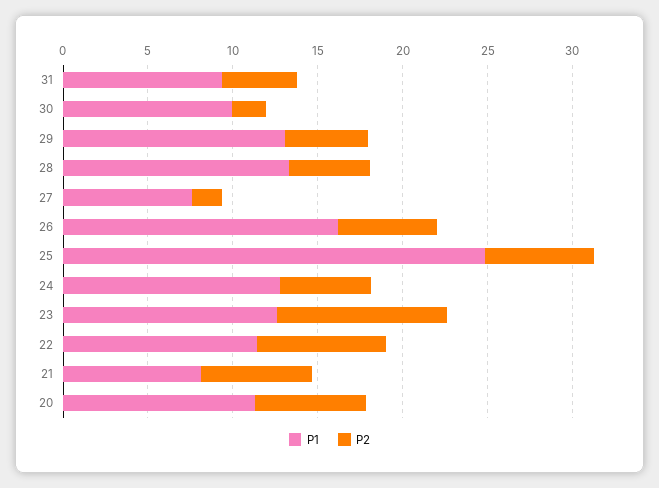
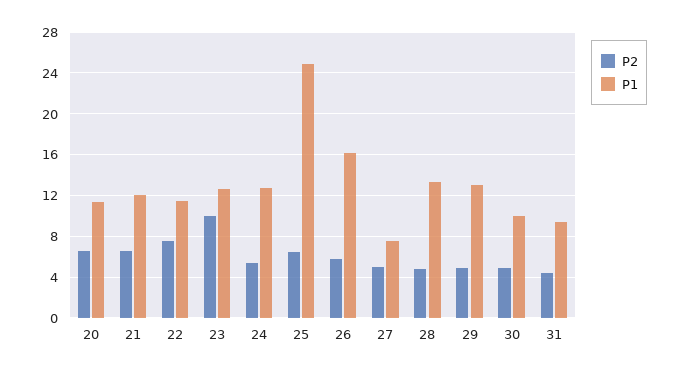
  {
    "P1": {
      "31": 9,
      "30": 10,
      "29": 13,
      "28": 13,
      "27": 8,
      "26": 16,
      "25": 25,
      "24": 13,
      "23": 13,
      "22": 11,
-     "21": 8,
+     "21": 12,
      "20": 11
    },
    "P2": {
      "31": 4,
-     "30": 2,
+     "30": 5,
      "29": 5,
      "28": 5,
-     "27": 2,
+     "27": 5,
      "26": 6,
      "25": 6,
      "24": 5,
      "23": 10,
      "22": 8,
      "21": 7,
      "20": 7
    }
  }

